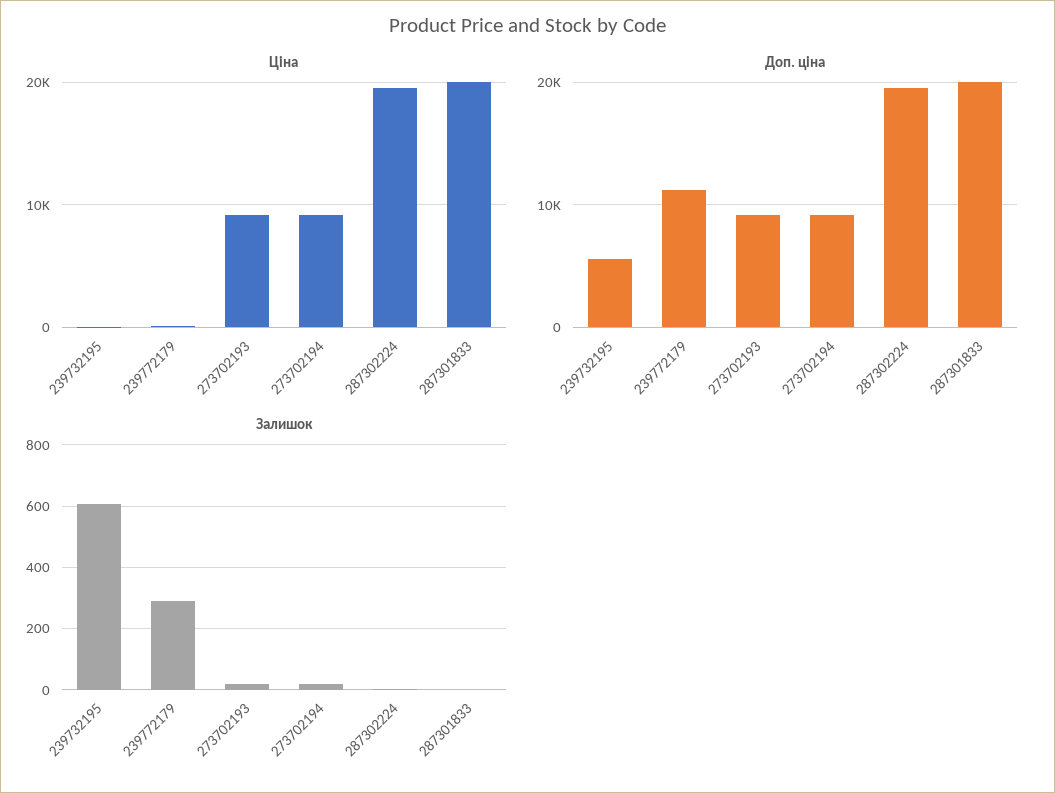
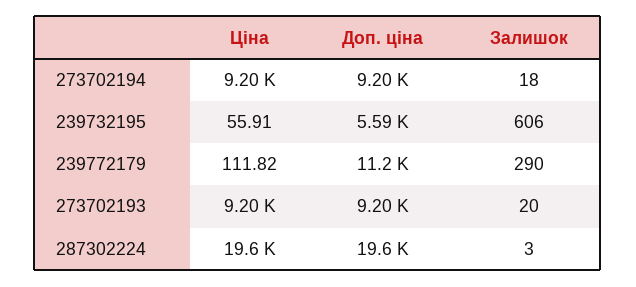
  {
    "Ціна": {
      "239732195": 55.91,
      "239772179": 111.82,
      "273702193": 9200,
      "273702194": 9200,
-     "287302224": 19600,
+     "287302224": 19600
-     "287301833": 20000
    },
    "Доп. ціна": {
      "239732195": 5590,
      "239772179": 11200,
      "273702193": 9200,
      "273702194": 9200,
-     "287302224": 19600,
+     "287302224": 19600
-     "287301833": 20000
    },
    "Залишок": {
      "239732195": 606,
      "239772179": 290,
      "273702193": 20,
      "273702194": 18,
-     "287302224": 3,
+     "287302224": 3
-     "287301833": 0
    }
  }

